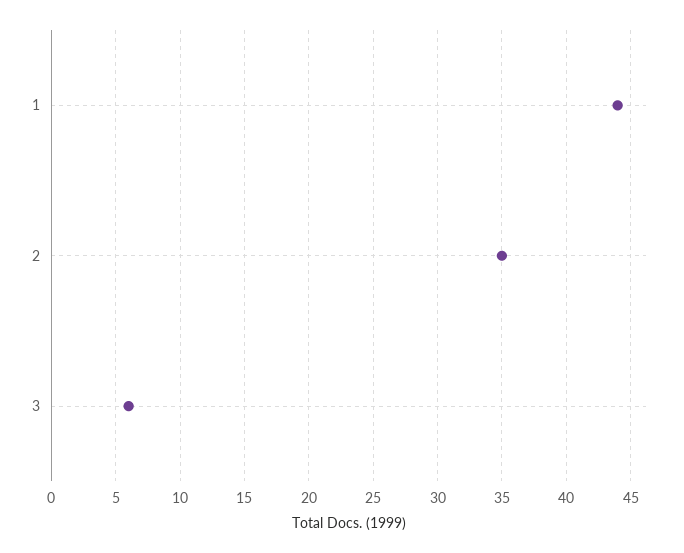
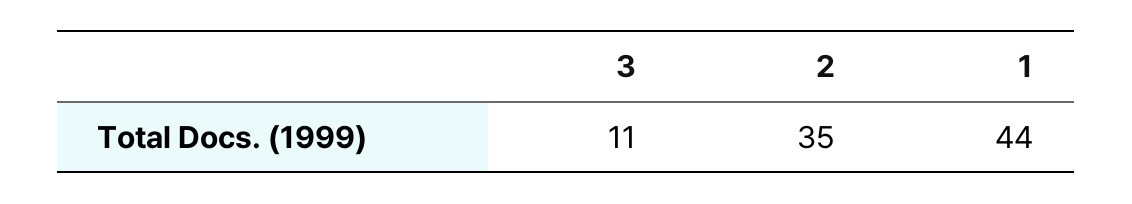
  {
    "1": 44,
    "2": 35,
-   "3": 6
+   "3": 11
  }

